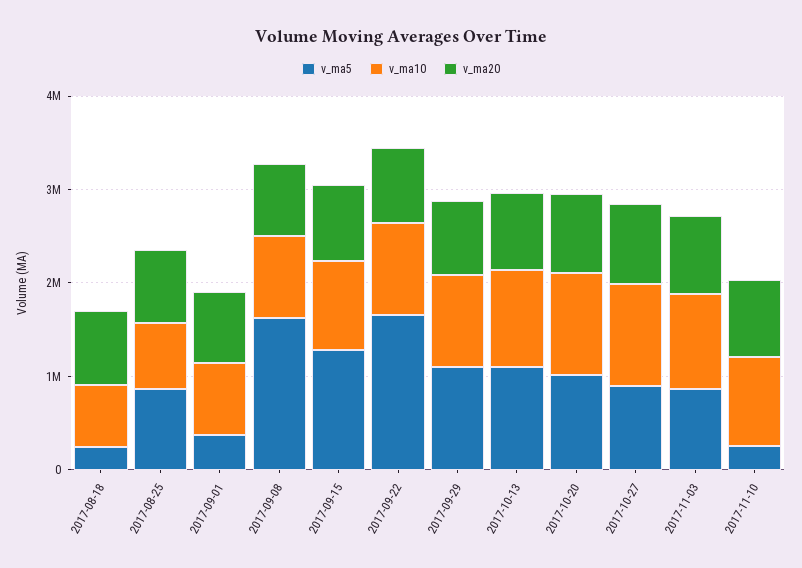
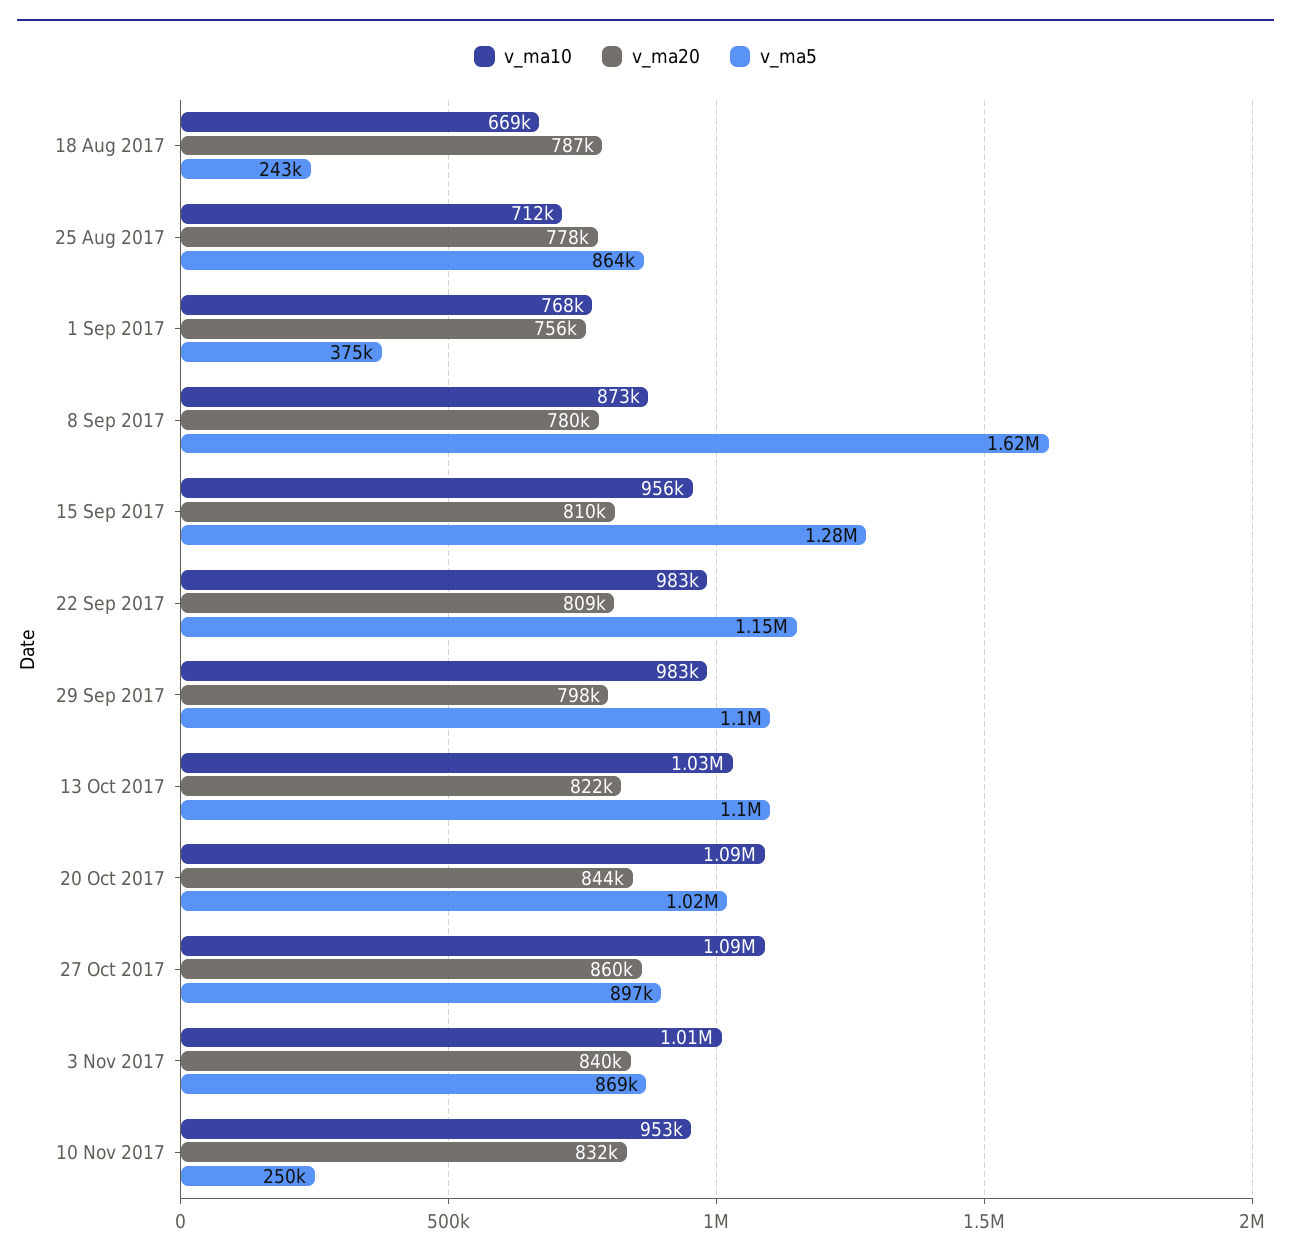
  {
    "v_ma5": {
      "2017-08-18": 243000,
      "2017-08-25": 864000,
      "2017-09-01": 375000,
      "2017-09-08": 1620000,
      "2017-09-15": 1280000,
-     "2017-09-22": 1600000,
+     "2017-09-22": 1150000,
      "2017-09-29": 1100000,
      "2017-10-13": 1100000,
      "2017-10-20": 1020000,
      "2017-10-27": 897000,
      "2017-11-03": 869000,
      "2017-11-10": 250000
    },
    "v_ma10": {
      "2017-08-18": 669000,
      "2017-08-25": 712000,
      "2017-09-01": 768000,
      "2017-09-08": 873000,
      "2017-09-15": 956000,
      "2017-09-22": 983000,
      "2017-09-29": 983000,
      "2017-10-13": 1030000,
      "2017-10-20": 1090000,
      "2017-10-27": 1090000,
      "2017-11-03": 1010000,
      "2017-11-10": 953000
    },
    "v_ma20": {
      "2017-08-18": 787000,
      "2017-08-25": 778000,
      "2017-09-01": 756000,
      "2017-09-08": 780000,
      "2017-09-15": 810000,
      "2017-09-22": 809000,
      "2017-09-29": 798000,
      "2017-10-13": 822000,
      "2017-10-20": 844000,
      "2017-10-27": 860000,
      "2017-11-03": 840000,
      "2017-11-10": 832000
    }
  }

